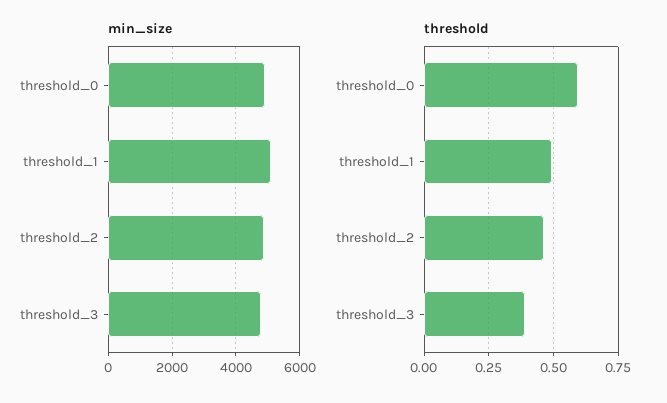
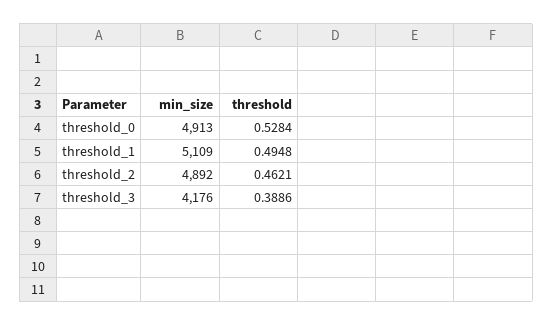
  {
    "min_size": {
      "threshold_0": 4913,
      "threshold_1": 5109,
      "threshold_2": 4892,
-     "threshold_3": 4800
+     "threshold_3": 4176
    },
    "threshold": {
-     "threshold_0": 0.6,
+     "threshold_0": 0.5284,
      "threshold_1": 0.4948,
      "threshold_2": 0.4621,
      "threshold_3": 0.3886
    }
  }

